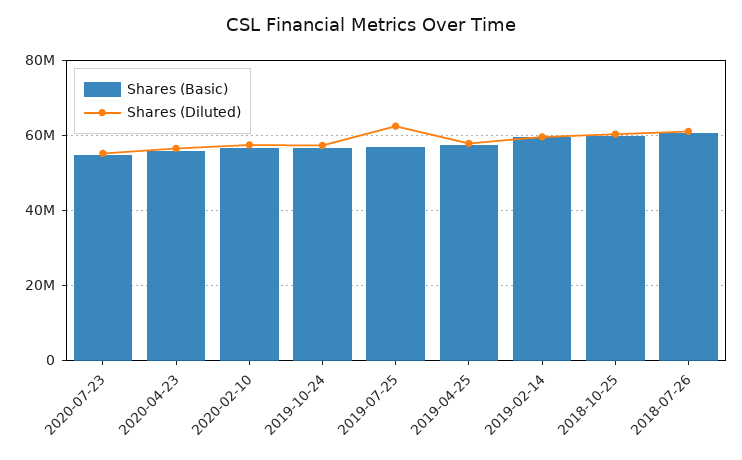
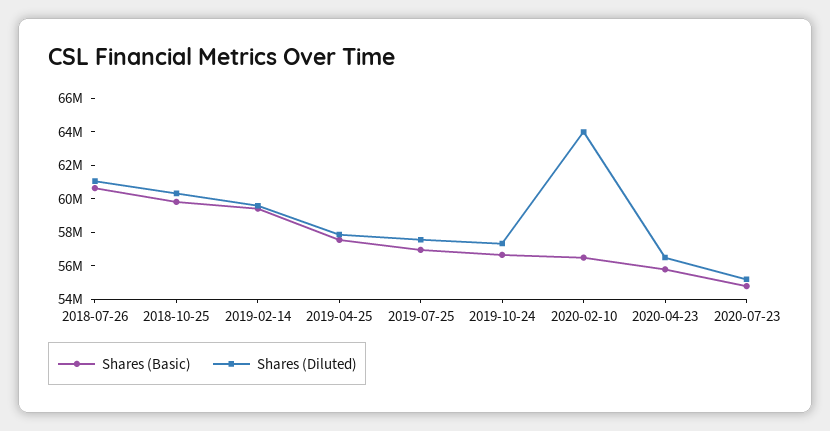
  {
    "Shares (Basic)": {
      "2020-07-23": 55000000,
      "2020-04-23": 56000000,
      "2020-02-10": 56500000,
      "2019-10-24": 56500000,
      "2019-07-25": 57000000,
      "2019-04-25": 57500000,
      "2019-02-14": 59500000,
      "2018-10-25": 60000000,
      "2018-07-26": 60500000
    },
    "Shares (Diluted)": {
      "2020-07-23": 55000000,
      "2020-04-23": 56500000,
-     "2020-02-10": 58000000,
+     "2020-02-10": 64000000,
      "2019-10-24": 57500000,
-     "2019-07-25": 62000000,
+     "2019-07-25": 57500000,
      "2019-04-25": 58000000,
      "2019-02-14": 59500000,
      "2018-10-25": 60500000,
      "2018-07-26": 61000000
    }
  }

